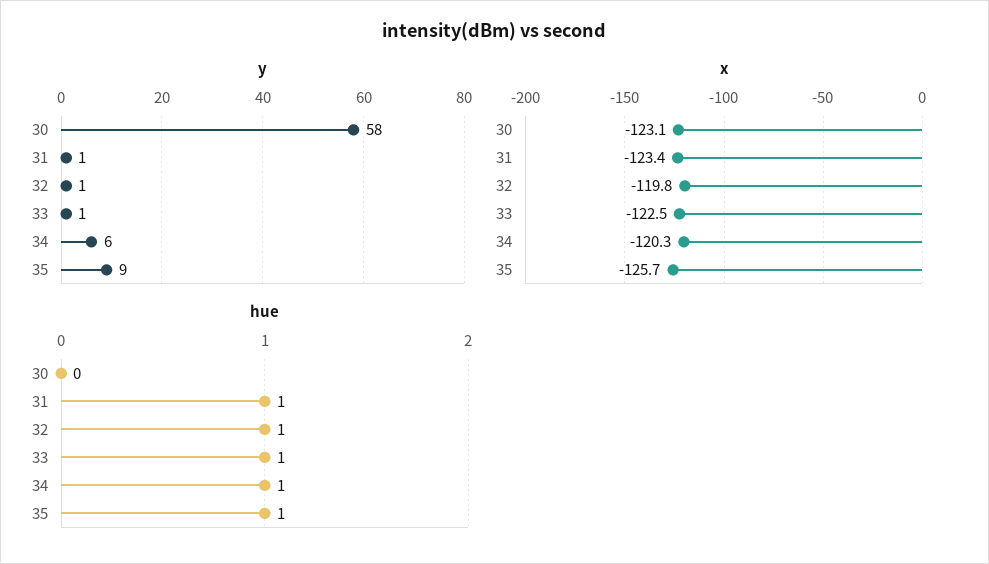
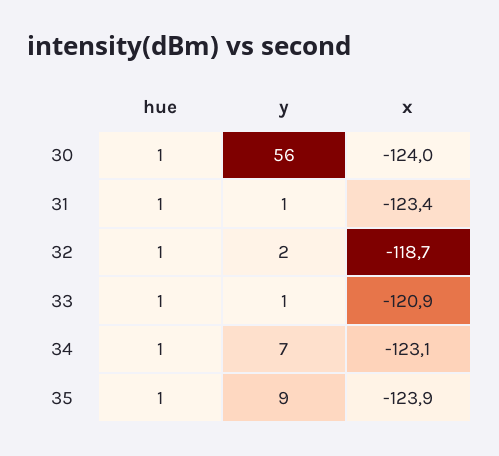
  {
    "y": {
-     "30": 58,
+     "30": 56,
      "31": 1,
-     "32": 1,
+     "32": 2,
      "33": 1,
-     "34": 6,
+     "34": 7,
      "35": 9
    },
    "x": {
-     "30": -123.1,
+     "30": -124,
      "31": -123.4,
-     "32": -119.8,
+     "32": -118.7,
-     "33": -122.5,
+     "33": -120.9,
-     "34": -120.3,
+     "34": -123.1,
-     "35": -125.7
+     "35": -123.9
    },
    "hue": {
-     "30": 0,
+     "30": 1,
      "31": 1,
      "32": 1,
      "33": 1,
      "34": 1,
      "35": 1
    }
  }

